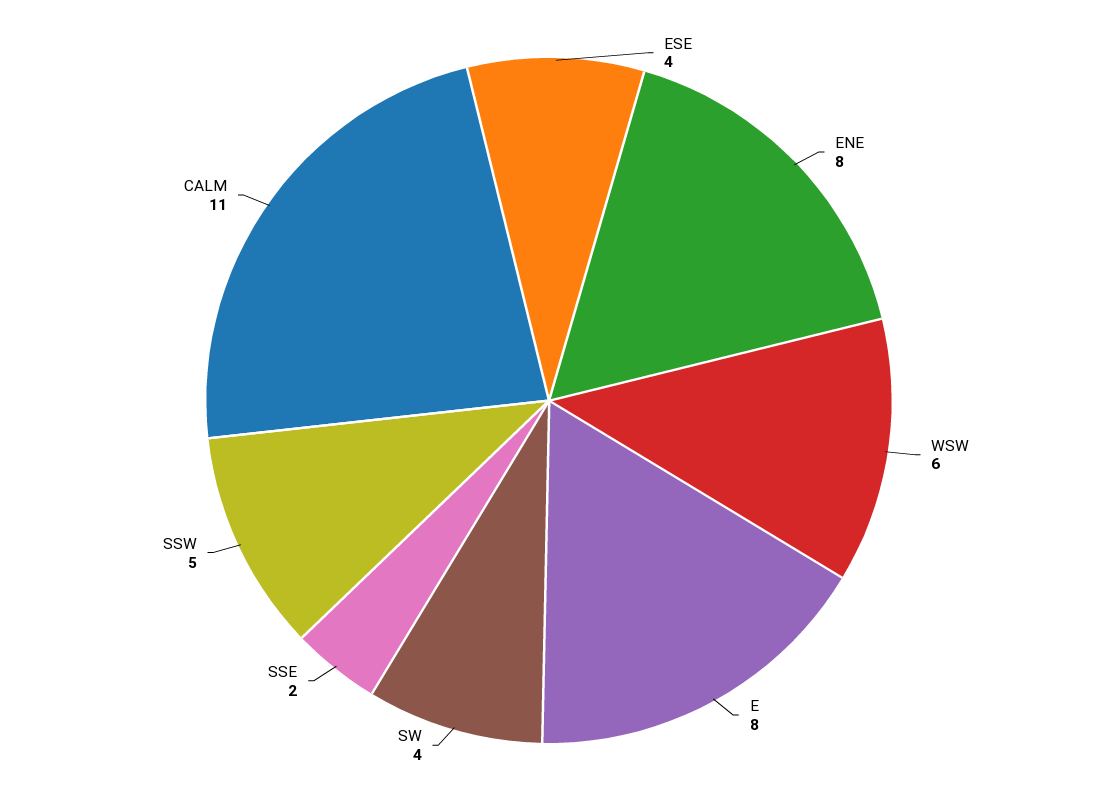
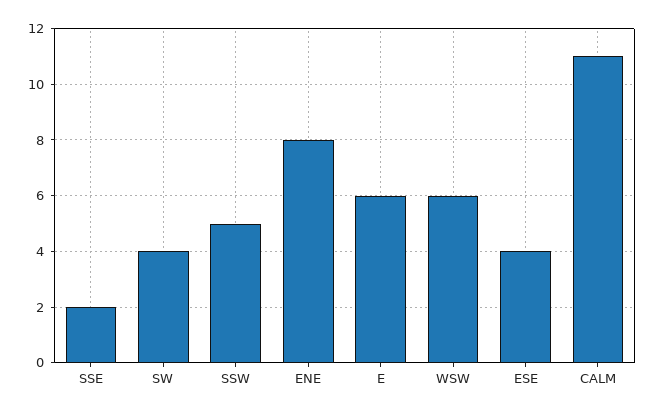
  {
    "ESE": 4,
    "ENE": 8,
    "WSW": 6,
-   "E": 8,
+   "E": 6,
    "SW": 4,
    "SSE": 2,
    "SSW": 5,
    "CALM": 11
  }

